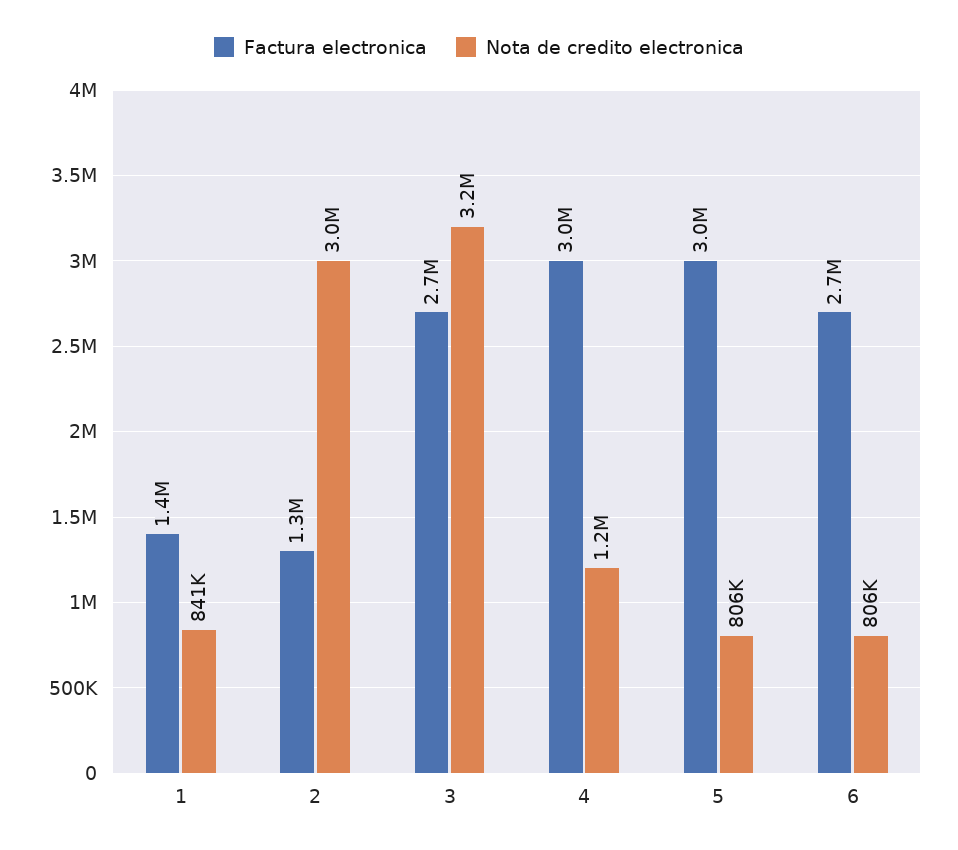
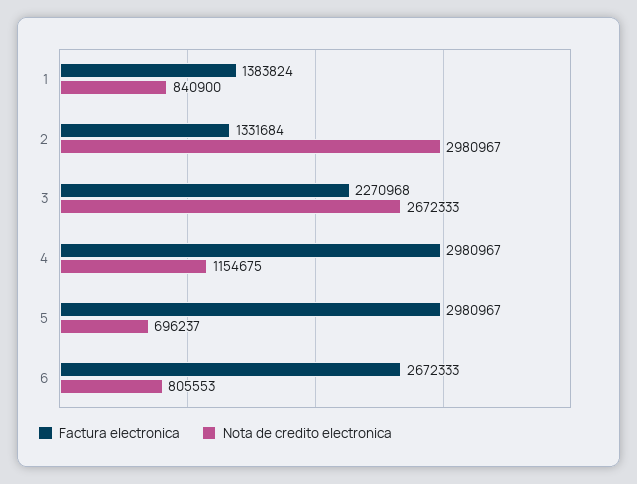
  {
    "Factura electronica": {
      "1": 1383824,
      "2": 1331684,
-     "3": 2700000,
+     "3": 2270968,
      "4": 2980967,
      "5": 2980967,
      "6": 2672333
    },
    "Nota de credito electronica": {
      "1": 840900,
      "2": 2980967,
-     "3": 3200000,
+     "3": 2672333,
      "4": 1154675,
-     "5": 806000,
+     "5": 696237,
      "6": 805553
    }
  }

